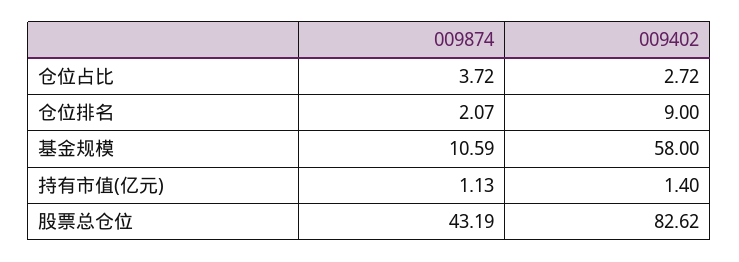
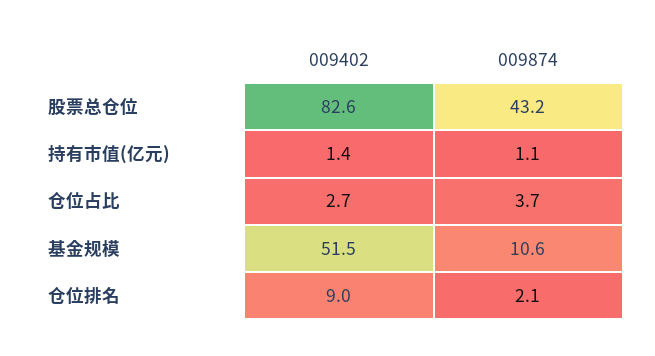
  {
    "009874": {
      "仓位占比": 3.72,
      "仓位排名": 2.07,
      "基金规模": 10.59,
      "持有市值(亿元)": 1.13,
      "股票总仓位": 43.19
    },
    "009402": {
      "仓位占比": 2.72,
      "仓位排名": 9,
-     "基金规模": 58,
+     "基金规模": 51.5,
      "持有市值(亿元)": 1.4,
      "股票总仓位": 82.62
    }
  }

